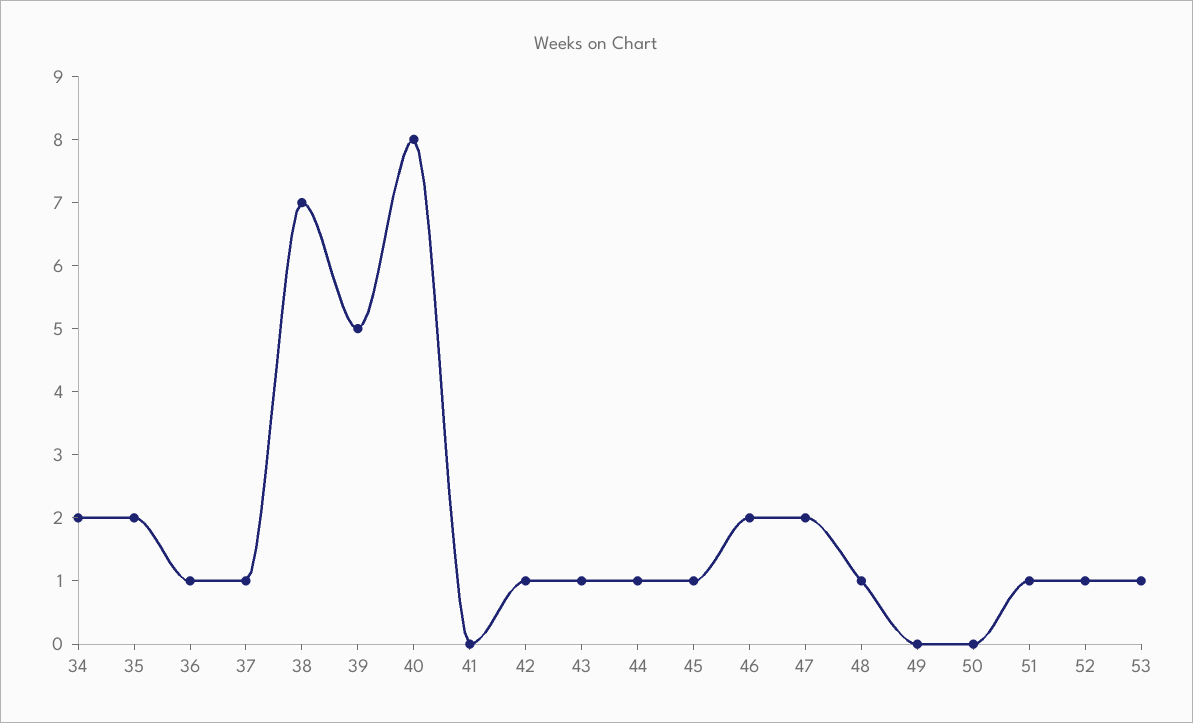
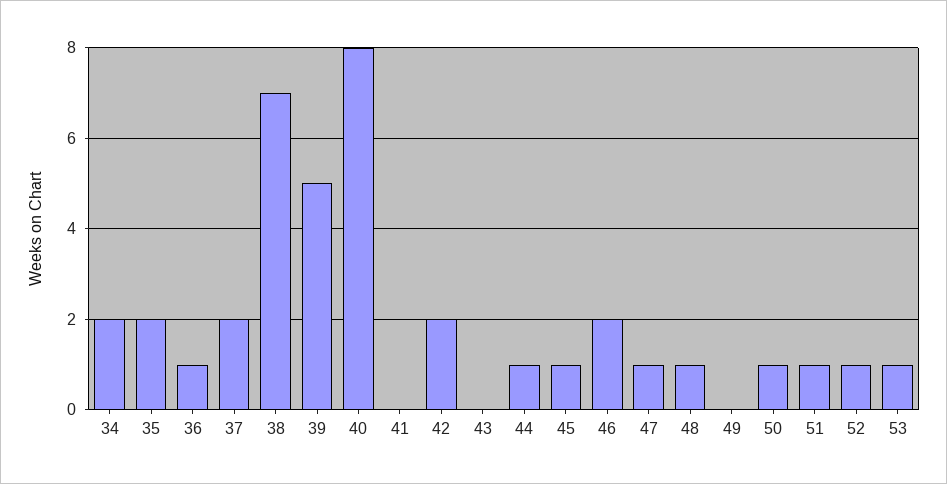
  {
    "34": 2,
    "35": 2,
    "36": 1,
-   "37": 1,
+   "37": 2,
    "38": 7,
    "39": 5,
    "40": 8,
    "41": 0,
-   "42": 1,
+   "42": 2,
-   "43": 1,
+   "43": 0,
    "44": 1,
    "45": 1,
    "46": 2,
-   "47": 2,
+   "47": 1,
    "48": 1,
    "49": 0,
-   "50": 0,
+   "50": 1,
    "51": 1,
    "52": 1,
    "53": 1
  }

